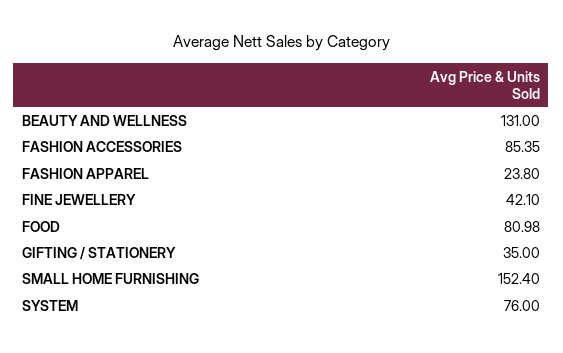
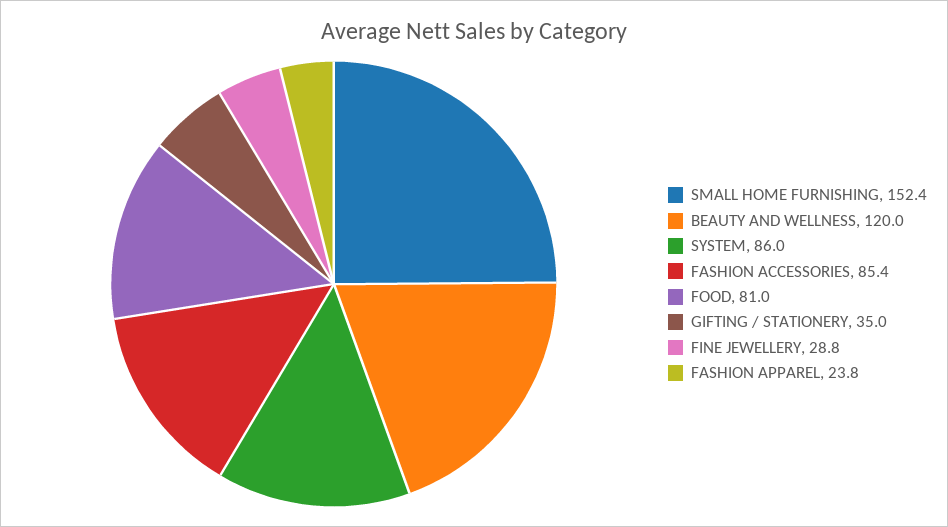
  {
-   "BEAUTY AND WELLNESS": 131,
+   "BEAUTY AND WELLNESS": 120,
    "FASHION ACCESSORIES": 85.35,
    "FASHION APPAREL": 23.8,
-   "FINE JEWELLERY": 42.1,
+   "FINE JEWELLERY": 28.8,
    "FOOD": 80.98,
    "GIFTING / STATIONERY": 35,
    "SMALL HOME FURNISHING": 152.4,
-   "SYSTEM": 76
+   "SYSTEM": 86
  }

